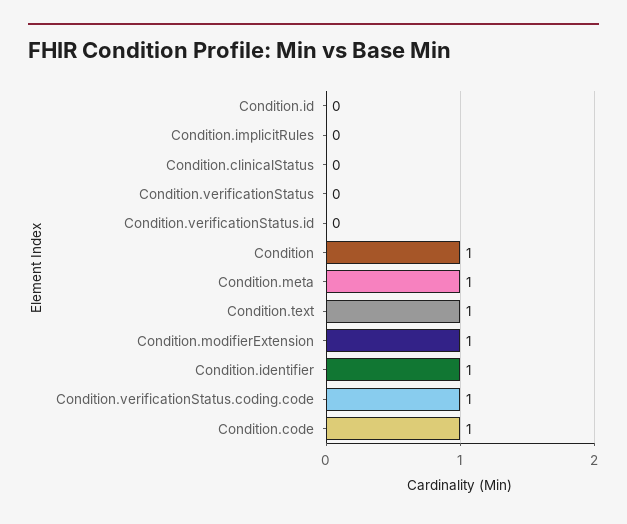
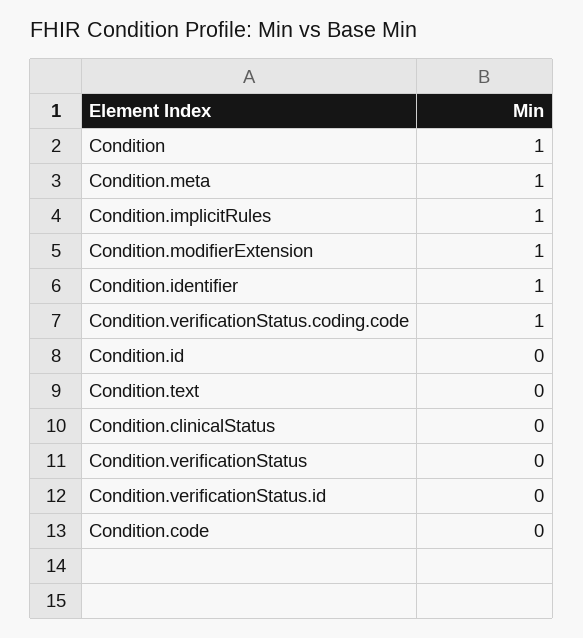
  {
    "Condition.id": 0,
-   "Condition.implicitRules": 0,
+   "Condition.implicitRules": 1,
    "Condition.clinicalStatus": 0,
    "Condition.verificationStatus": 0,
    "Condition.verificationStatus.id": 0,
    "Condition": 1,
    "Condition.meta": 1,
-   "Condition.text": 1,
+   "Condition.text": 0,
    "Condition.modifierExtension": 1,
    "Condition.identifier": 1,
    "Condition.verificationStatus.coding.code": 1,
-   "Condition.code": 1
+   "Condition.code": 0
  }

